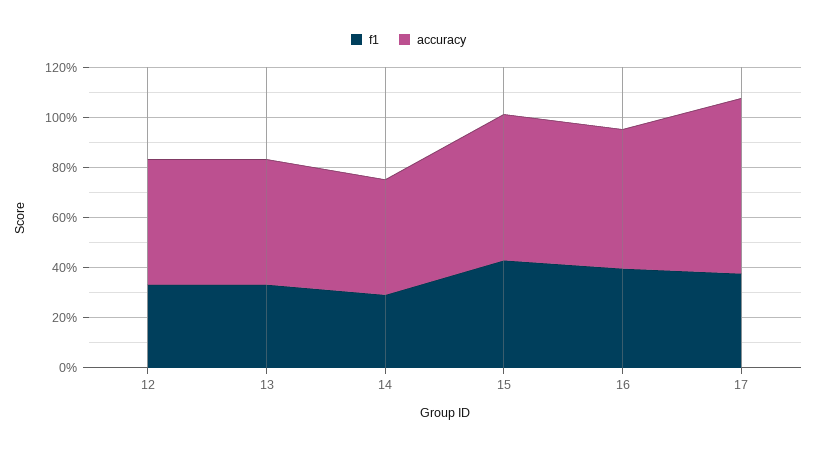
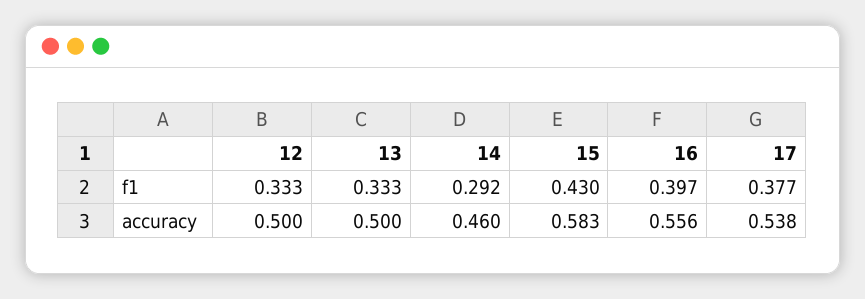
  {
    "f1": {
      "12": 0.333,
      "13": 0.333,
      "14": 0.292,
      "15": 0.43,
      "16": 0.397,
      "17": 0.377
    },
    "accuracy": {
      "12": 0.5,
      "13": 0.5,
      "14": 0.46,
      "15": 0.583,
      "16": 0.556,
-     "17": 0.7
+     "17": 0.538
    }
  }

